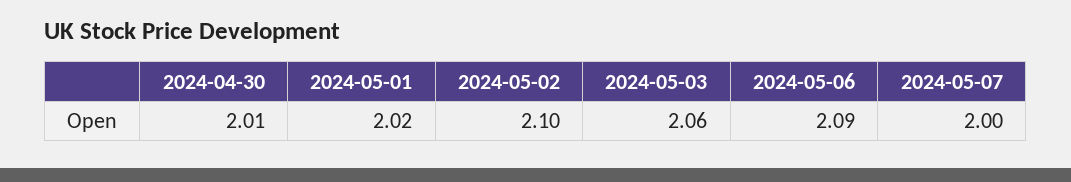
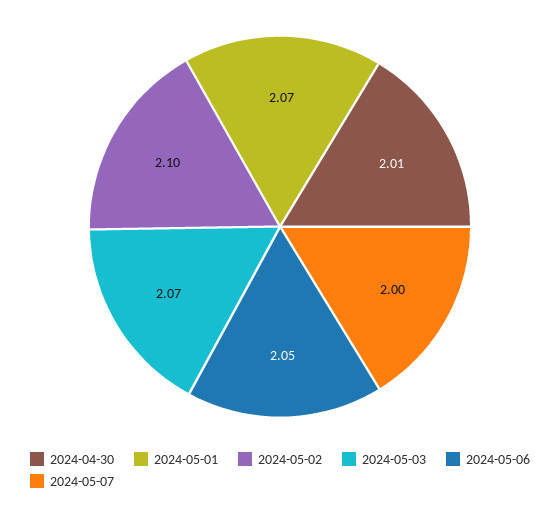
  {
    "2024-04-30": 2.01,
-   "2024-05-01": 2.02,
+   "2024-05-01": 2.07,
    "2024-05-02": 2.1,
-   "2024-05-03": 2.06,
+   "2024-05-03": 2.07,
-   "2024-05-06": 2.09,
+   "2024-05-06": 2.05,
    "2024-05-07": 2
  }

